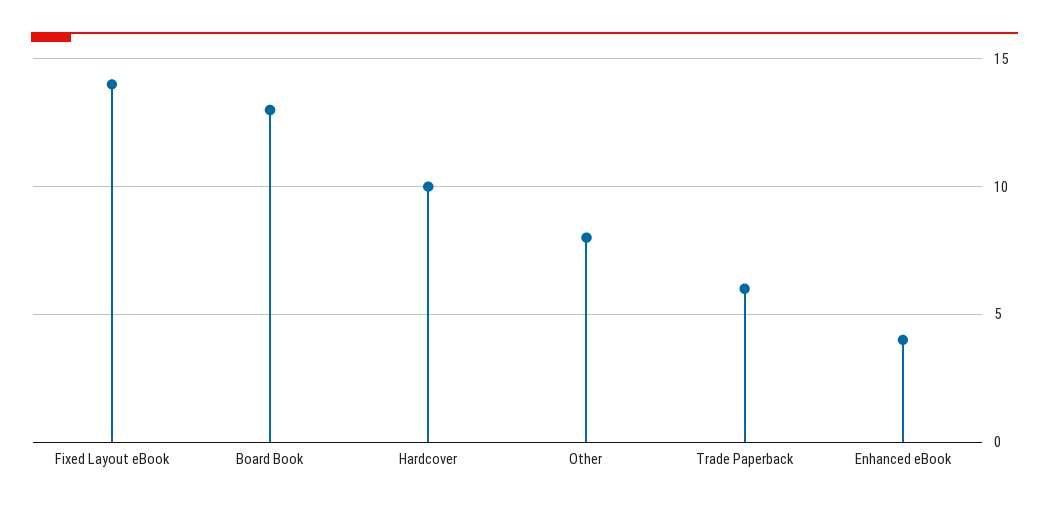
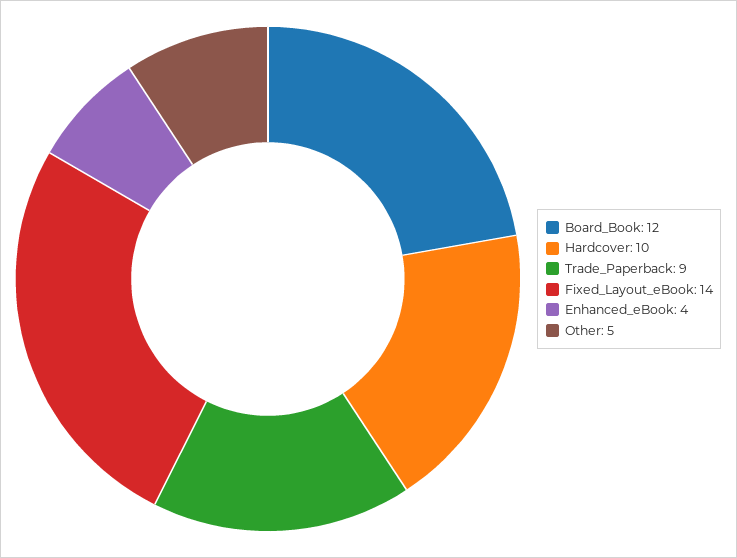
  {
    "Fixed Layout eBook": 14,
-   "Board Book": 13,
+   "Board Book": 12,
    "Hardcover": 10,
-   "Other": 8,
+   "Other": 5,
-   "Trade Paperback": 6,
+   "Trade Paperback": 9,
    "Enhanced eBook": 4
  }

